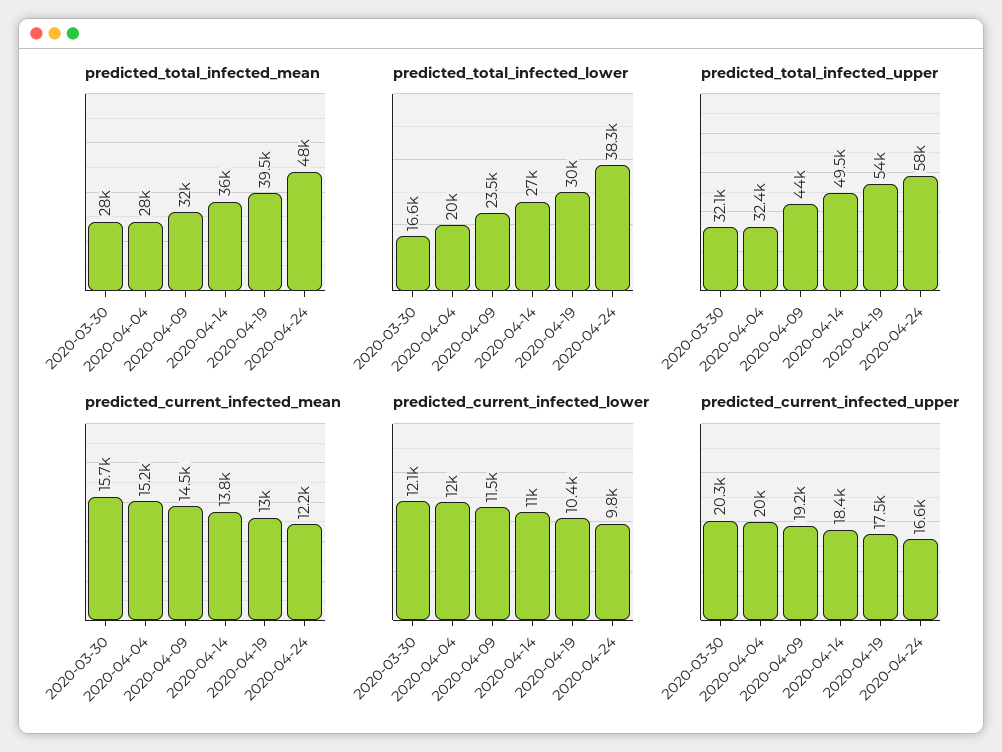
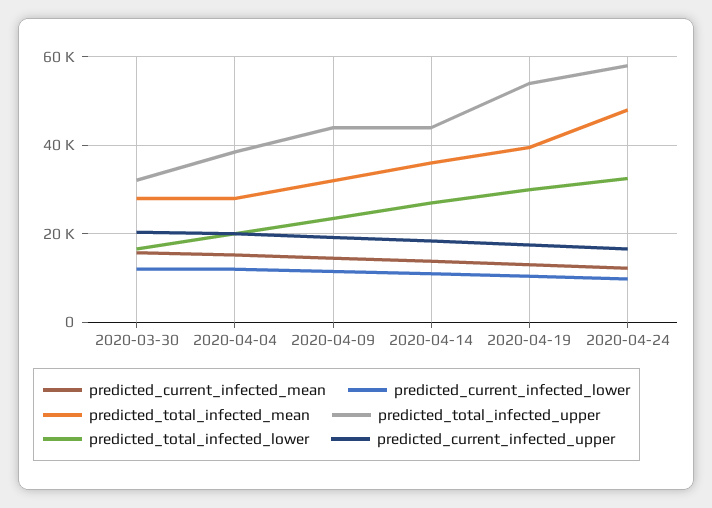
  {
    "predicted_total_infected_mean": {
      "2020-03-30": 28000,
      "2020-04-04": 28000,
      "2020-04-09": 32000,
      "2020-04-14": 36000,
      "2020-04-19": 39500,
      "2020-04-24": 48000
    },
    "predicted_total_infected_lower": {
      "2020-03-30": 16600,
      "2020-04-04": 20000,
      "2020-04-09": 23500,
      "2020-04-14": 27000,
      "2020-04-19": 30000,
-     "2020-04-24": 38300
+     "2020-04-24": 32000
    },
    "predicted_total_infected_upper": {
      "2020-03-30": 32100,
-     "2020-04-04": 32400,
+     "2020-04-04": 38000,
      "2020-04-09": 44000,
-     "2020-04-14": 49500,
+     "2020-04-14": 44000,
      "2020-04-19": 54000,
      "2020-04-24": 58000
    },
    "predicted_current_infected_mean": {
      "2020-03-30": 15700,
      "2020-04-04": 15200,
      "2020-04-09": 14500,
      "2020-04-14": 13800,
      "2020-04-19": 13000,
      "2020-04-24": 12200
    },
    "predicted_current_infected_lower": {
      "2020-03-30": 12100,
      "2020-04-04": 12000,
      "2020-04-09": 11500,
      "2020-04-14": 11000,
      "2020-04-19": 10400,
      "2020-04-24": 9800
    },
    "predicted_current_infected_upper": {
      "2020-03-30": 20300,
      "2020-04-04": 20000,
      "2020-04-09": 19200,
      "2020-04-14": 18400,
      "2020-04-19": 17500,
      "2020-04-24": 16600
    }
  }

